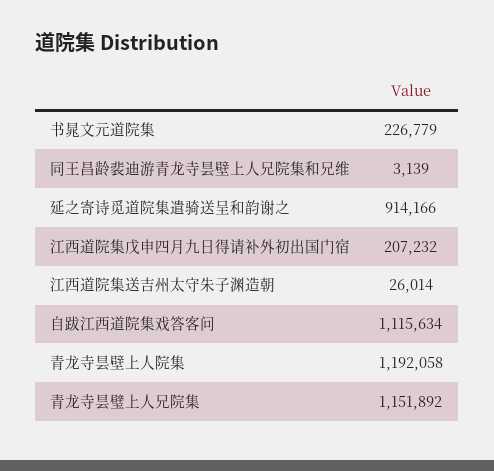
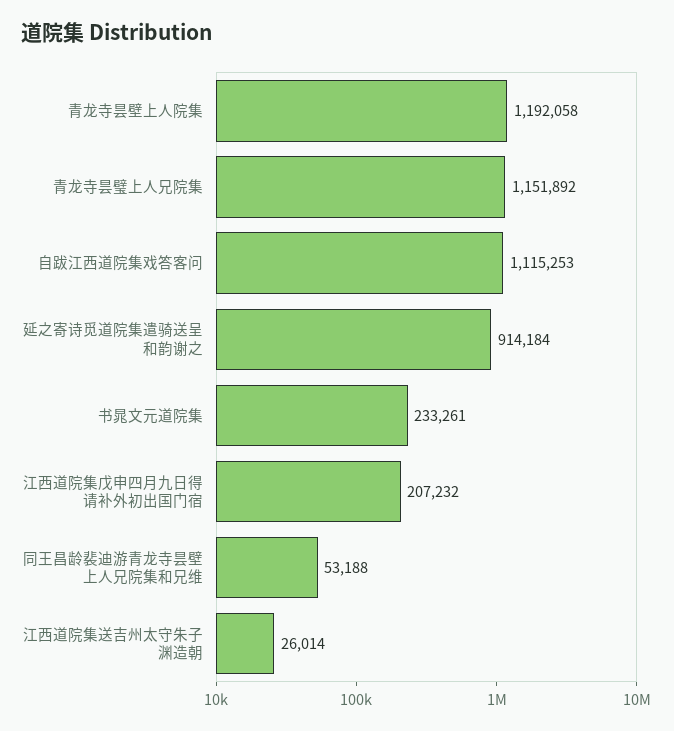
  {
-   "书晁文元道院集": 226779,
+   "书晁文元道院集": 233261,
-   "同王昌龄裴迪游青龙寺昙壁上人兄院集和兄维": 3139,
+   "同王昌龄裴迪游青龙寺昙壁上人兄院集和兄维": 53188,
-   "延之寄诗觅道院集遣骑送呈和韵谢之": 914166,
+   "延之寄诗觅道院集遣骑送呈和韵谢之": 914184,
    "江西道院集戊申四月九日得请补外初出国门宿": 207232,
    "江西道院集送吉州太守朱子渊造朝": 26014,
-   "自跋江西道院集戏答客问": 1115634,
+   "自跋江西道院集戏答客问": 1115253,
    "青龙寺昙壁上人院集": 1192058,
    "青龙寺昙璧上人兄院集": 1151892
  }

